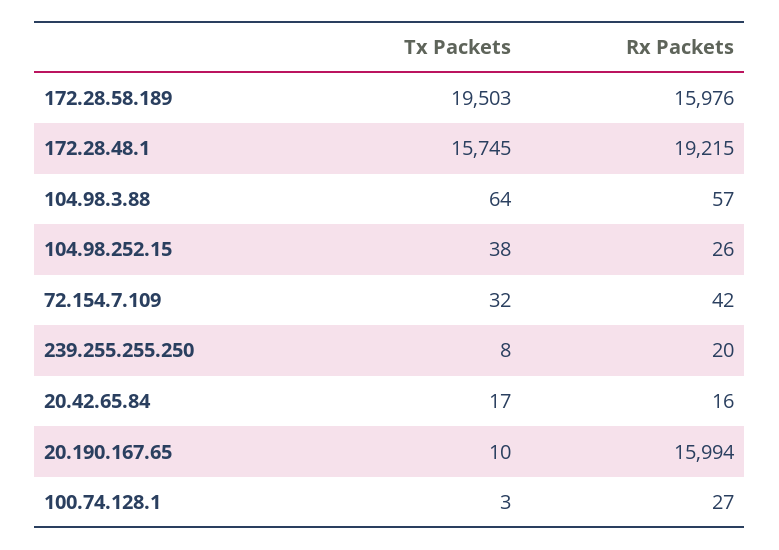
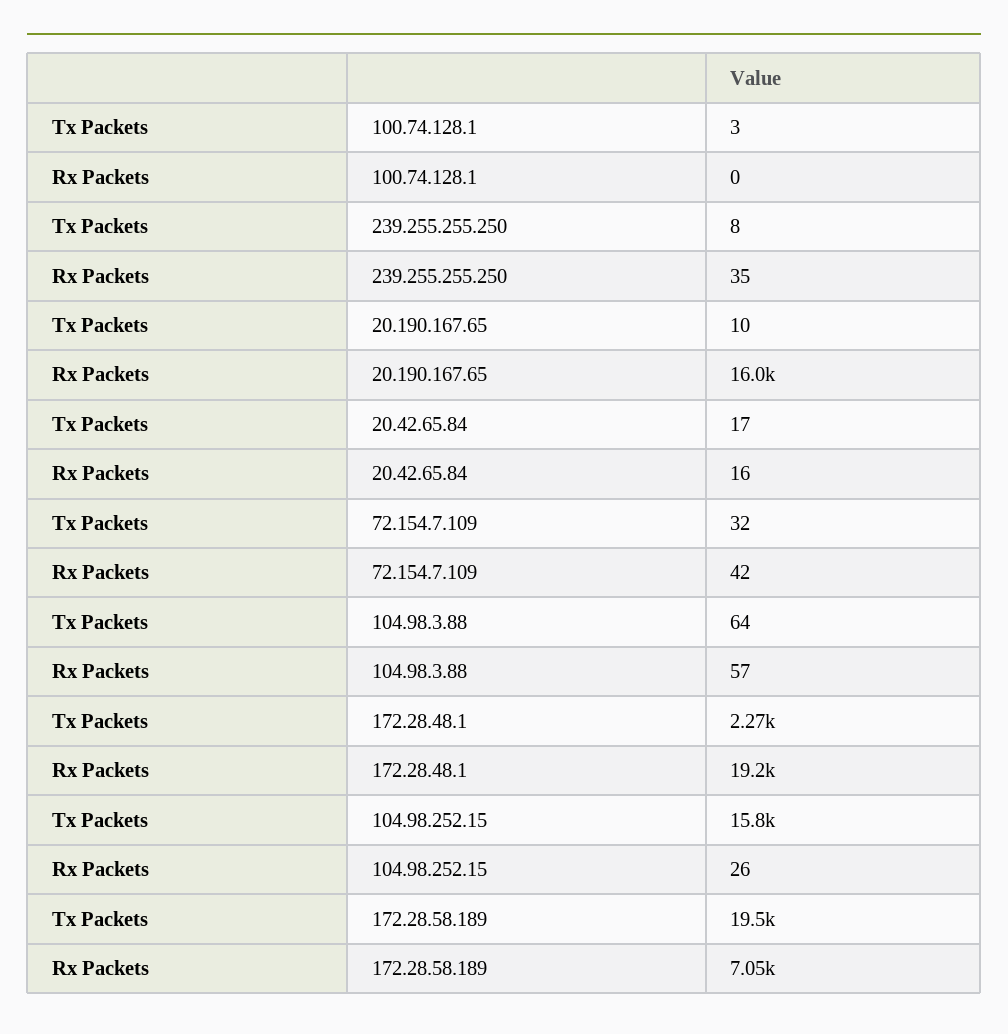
  {
    "Tx Packets": {
      "172.28.58.189": 19503,
-     "172.28.48.1": 15745,
+     "172.28.48.1": 2270,
      "104.98.3.88": 64,
-     "104.98.252.15": 38,
+     "104.98.252.15": 15800,
      "72.154.7.109": 32,
      "239.255.255.250": 8,
      "20.42.65.84": 17,
      "20.190.167.65": 10,
      "100.74.128.1": 3
    },
    "Rx Packets": {
-     "172.28.58.189": 15976,
+     "172.28.58.189": 7050,
      "172.28.48.1": 19215,
      "104.98.3.88": 57,
      "104.98.252.15": 26,
      "72.154.7.109": 42,
-     "239.255.255.250": 20,
+     "239.255.255.250": 35,
      "20.42.65.84": 16,
      "20.190.167.65": 15994,
-     "100.74.128.1": 27
+     "100.74.128.1": 0
    }
  }

